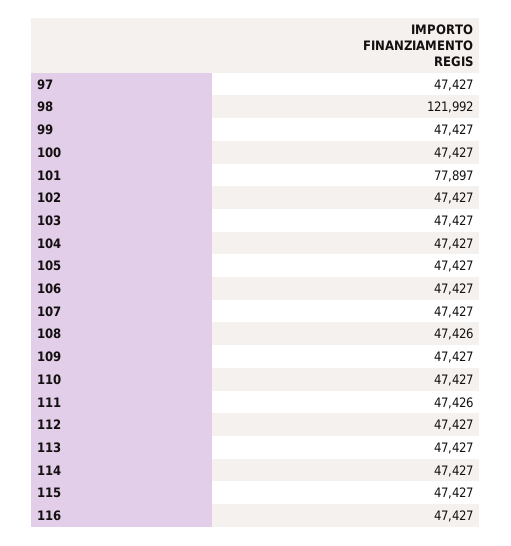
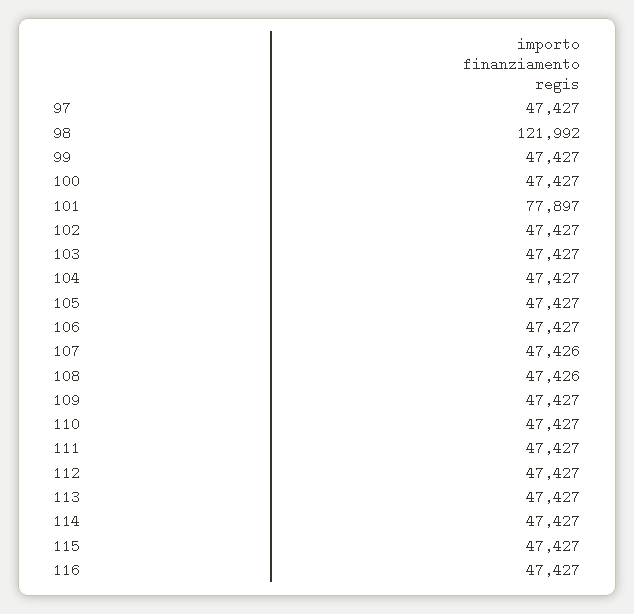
  {
    "97": 47427,
    "98": 121992,
    "99": 47427,
    "100": 47427,
    "101": 77897,
    "102": 47427,
    "103": 47427,
    "104": 47427,
    "105": 47427,
    "106": 47427,
-   "107": 47427,
+   "107": 47426,
    "108": 47426,
    "109": 47427,
    "110": 47427,
-   "111": 47426,
+   "111": 47427,
    "112": 47427,
    "113": 47427,
    "114": 47427,
    "115": 47427,
    "116": 47427
  }

